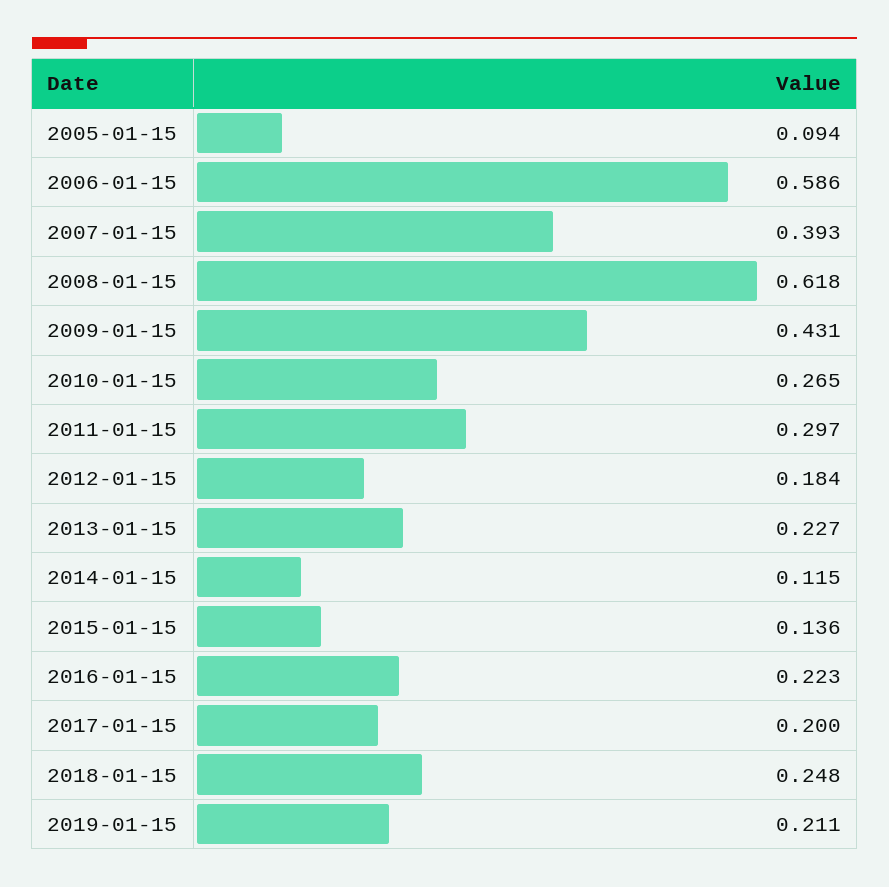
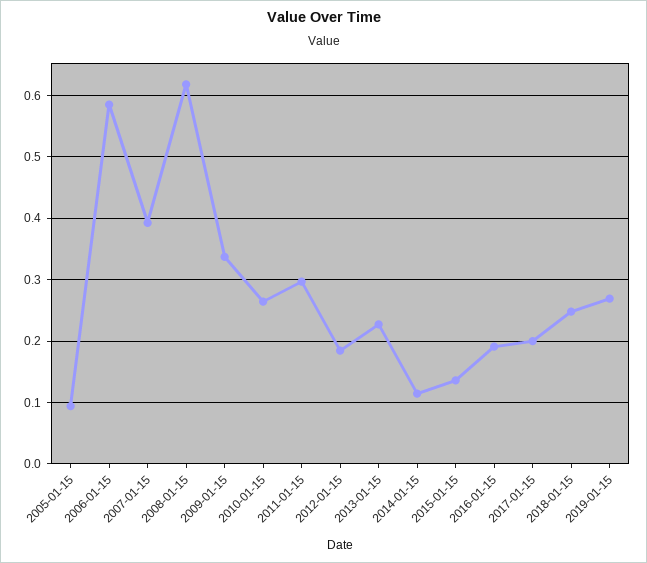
  {
    "2005-01-15": 0.094,
    "2006-01-15": 0.586,
    "2007-01-15": 0.393,
    "2008-01-15": 0.618,
-   "2009-01-15": 0.431,
+   "2009-01-15": 0.34,
    "2010-01-15": 0.265,
    "2011-01-15": 0.297,
    "2012-01-15": 0.184,
    "2013-01-15": 0.227,
    "2014-01-15": 0.115,
    "2015-01-15": 0.136,
-   "2016-01-15": 0.223,
+   "2016-01-15": 0.19,
    "2017-01-15": 0.2,
    "2018-01-15": 0.248,
-   "2019-01-15": 0.211
+   "2019-01-15": 0.27
  }

